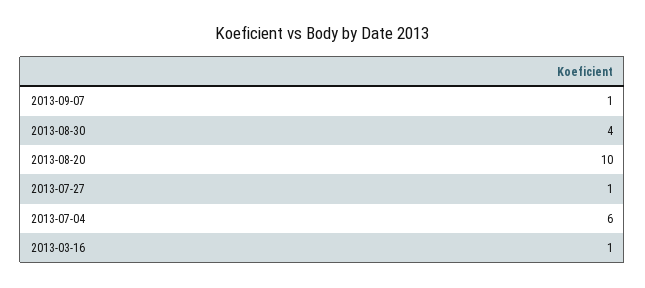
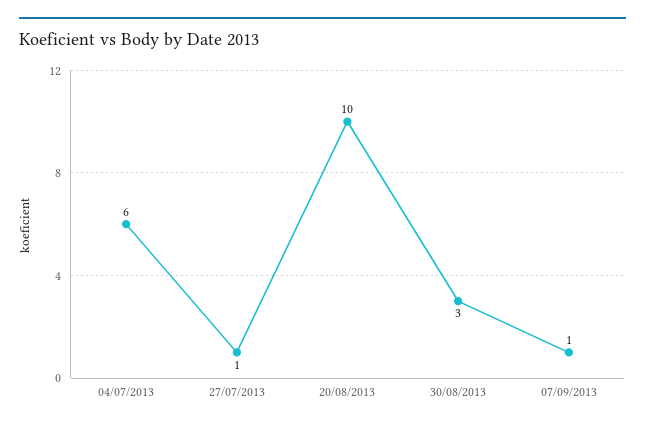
  {
    "2013-09-07": 1,
-   "2013-08-30": 4,
+   "2013-08-30": 3,
    "2013-08-20": 10,
    "2013-07-27": 1,
-   "2013-07-04": 6,
+   "2013-07-04": 6
-   "2013-03-16": 1
  }

